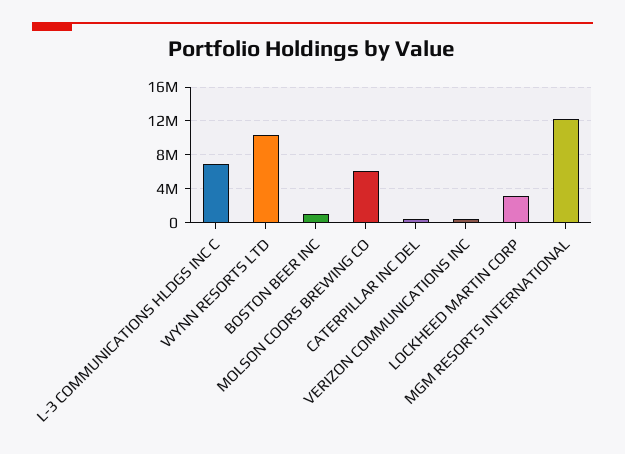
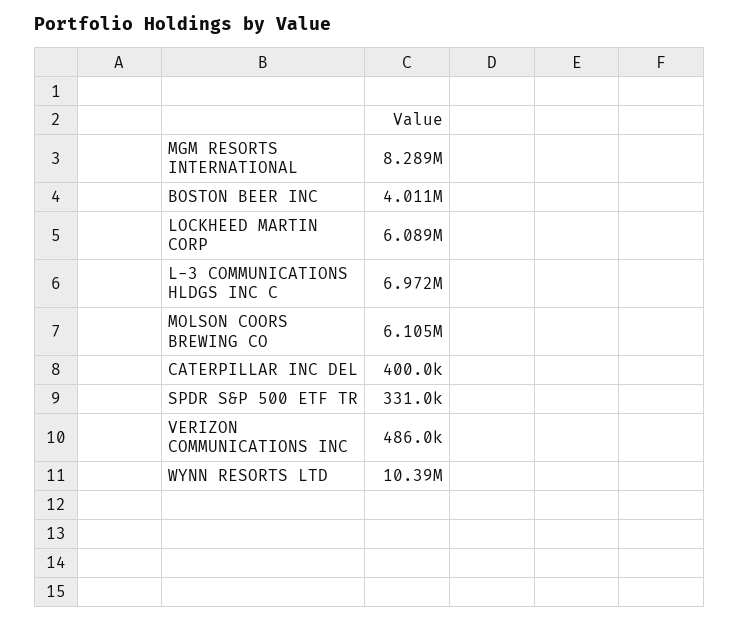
  {
    "L-3 COMMUNICATIONS HLDGS INC C": 6972000,
    "WYNN RESORTS LTD": 10390000,
-   "BOSTON BEER INC": 1000000,
+   "BOSTON BEER INC": 4011000,
    "MOLSON COORS BREWING CO": 6105000,
    "CATERPILLAR INC DEL": 400000,
    "VERIZON COMMUNICATIONS INC": 486000,
-   "LOCKHEED MARTIN CORP": 3000000,
+   "LOCKHEED MARTIN CORP": 6089000,
-   "MGM RESORTS INTERNATIONAL": 12000000
+   "MGM RESORTS INTERNATIONAL": 8289000,
+   "SPDR S&P 500 ETF TR": 331000
  }

